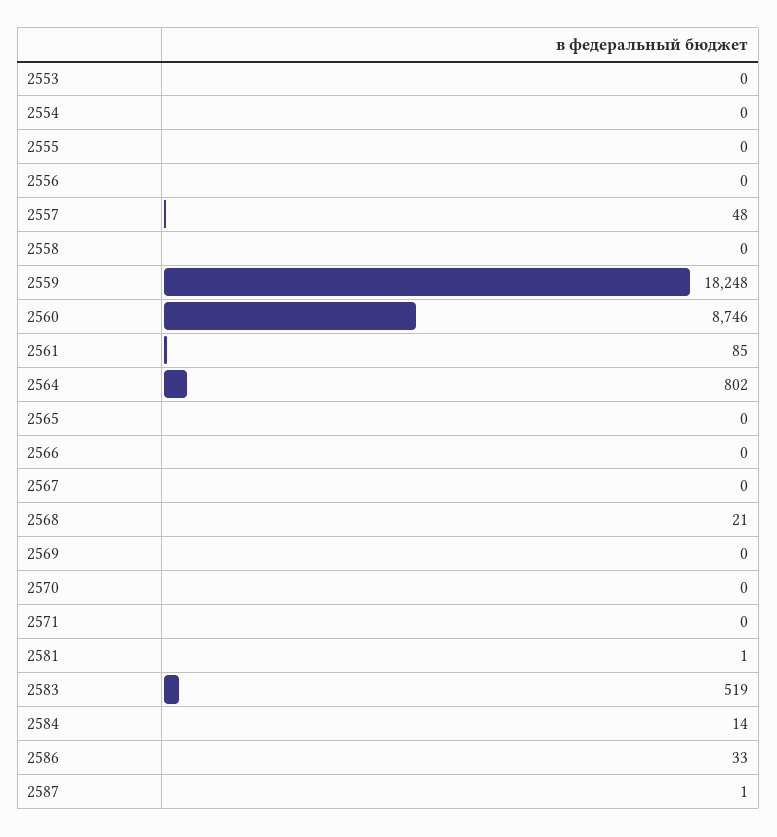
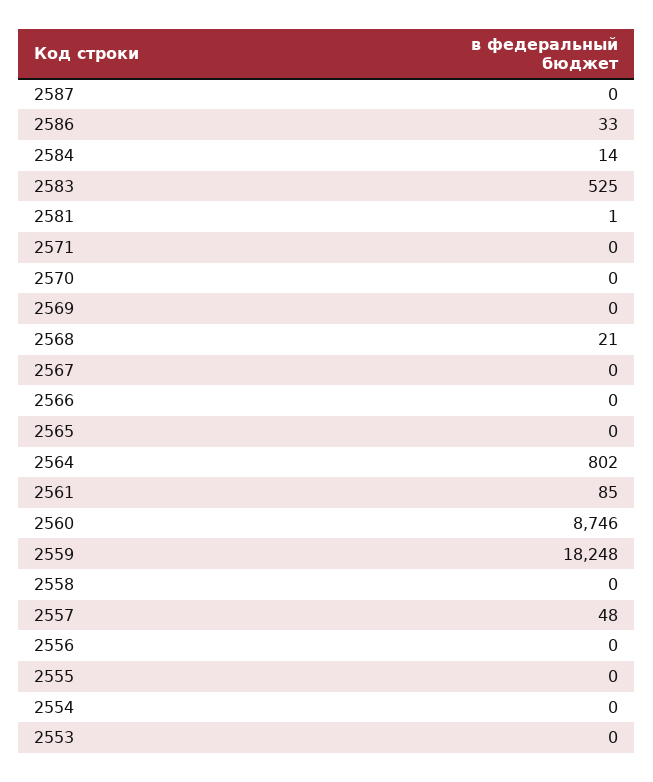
  {
    "2553": 0,
    "2554": 0,
    "2555": 0,
    "2556": 0,
    "2557": 48,
    "2558": 0,
    "2559": 18248,
    "2560": 8746,
    "2561": 85,
    "2564": 802,
    "2565": 0,
    "2566": 0,
    "2567": 0,
    "2568": 21,
    "2569": 0,
    "2570": 0,
    "2571": 0,
    "2581": 1,
-   "2583": 519,
+   "2583": 525,
    "2584": 14,
    "2586": 33,
-   "2587": 1
+   "2587": 0
  }

